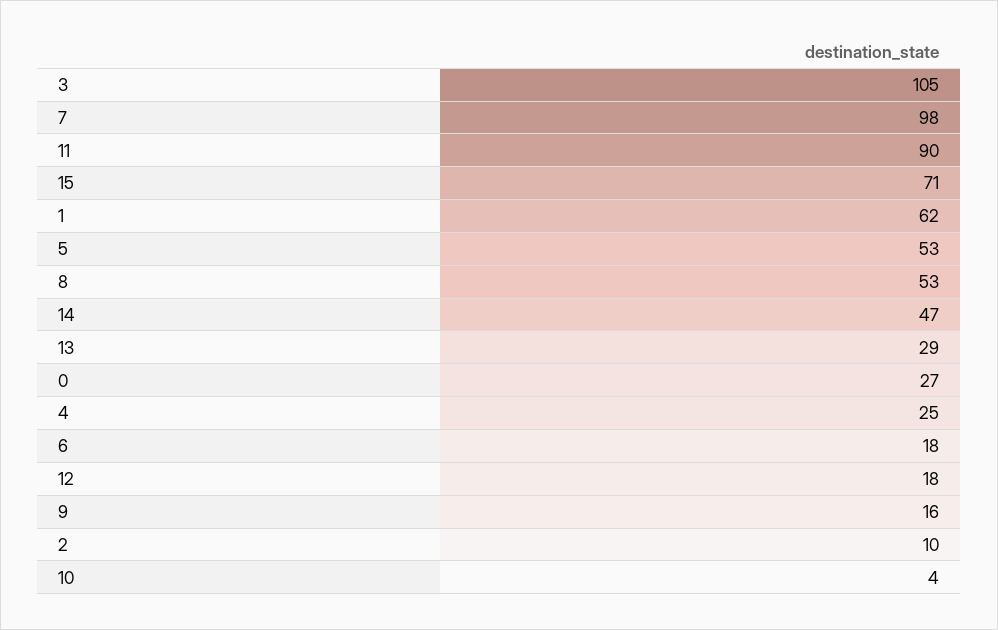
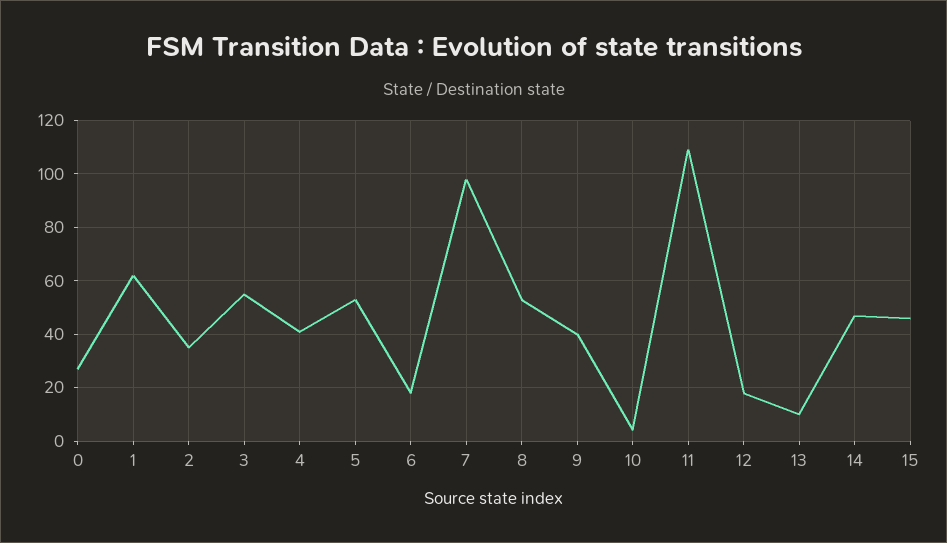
  {
-   "3": 105,
+   "3": 55,
    "7": 98,
-   "11": 90,
+   "11": 110,
-   "15": 71,
+   "15": 45,
    "1": 62,
    "5": 53,
    "8": 53,
    "14": 47,
-   "13": 29,
+   "13": 10,
    "0": 27,
-   "4": 25,
+   "4": 40,
    "6": 18,
    "12": 18,
-   "9": 16,
+   "9": 40,
-   "2": 10,
+   "2": 35,
    "10": 4
  }

